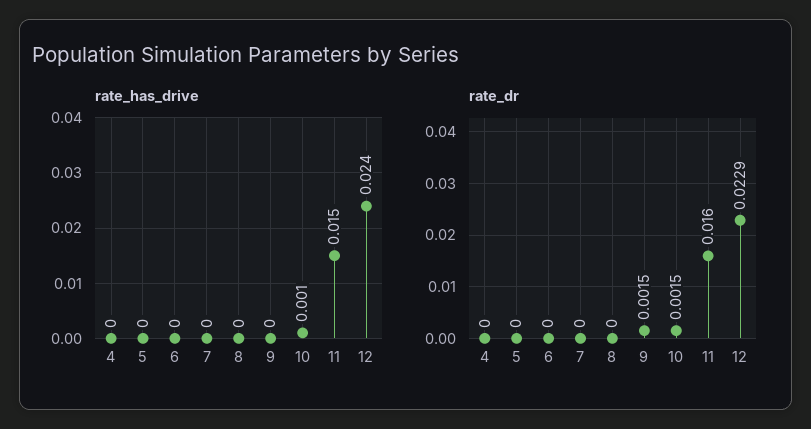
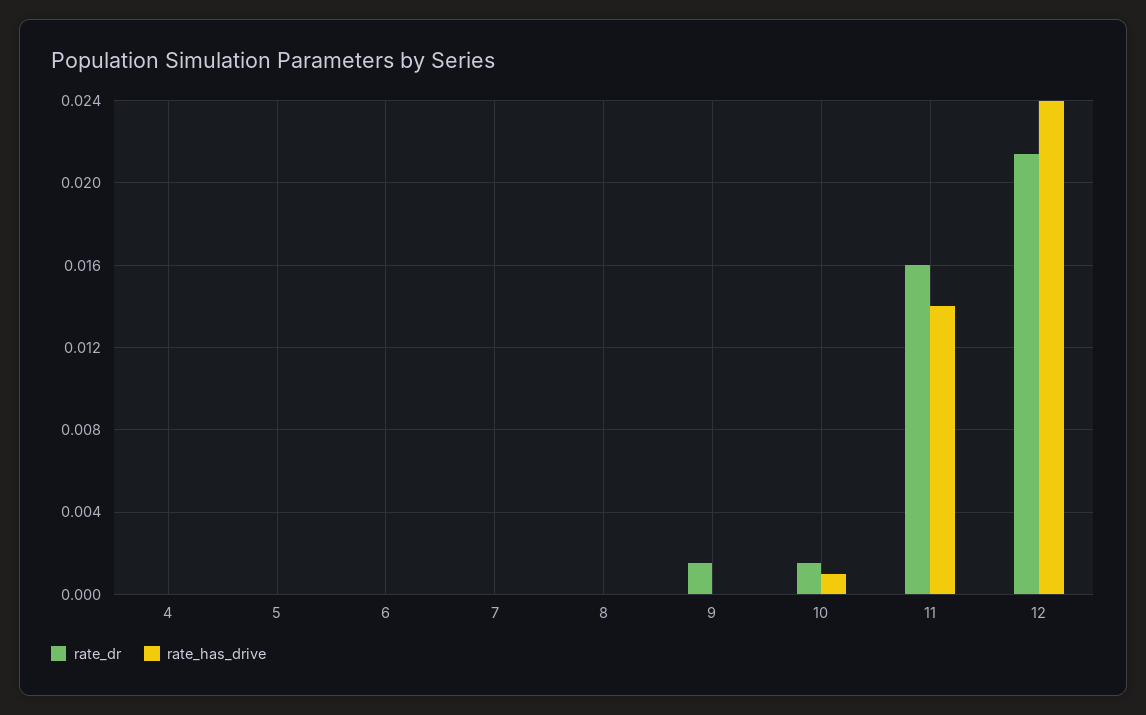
  {
    "rate_has_drive": {
      "4": 0,
      "5": 0,
      "6": 0,
      "7": 0,
      "8": 0,
      "9": 0,
      "10": 0.001,
-     "11": 0.015,
+     "11": 0.014,
      "12": 0.024
    },
    "rate_dr": {
      "4": 0,
      "5": 0,
      "6": 0,
      "7": 0,
      "8": 0,
      "9": 0.0015,
      "10": 0.0015,
      "11": 0.016,
-     "12": 0.0229
+     "12": 0.0215
    }
  }

